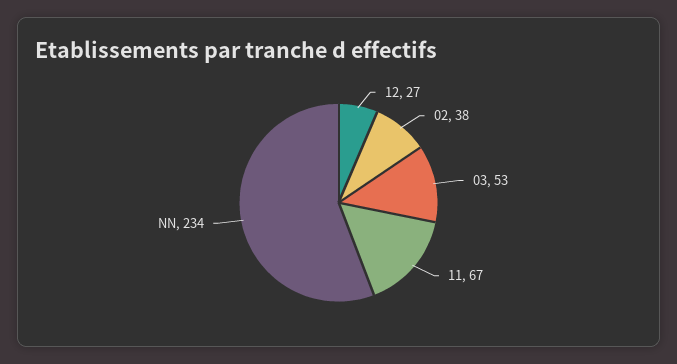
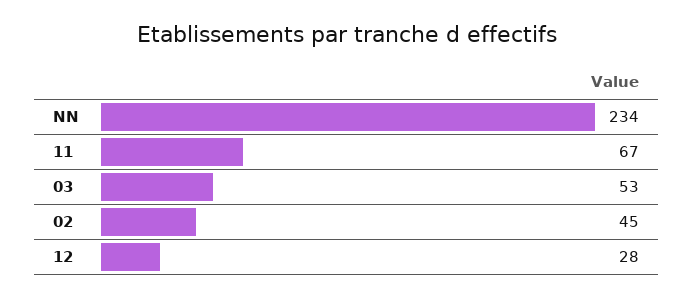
  {
-   "12": 27,
+   "12": 28,
-   "02": 38,
+   "02": 45,
    "03": 53,
    "11": 67,
    "NN": 234
  }

